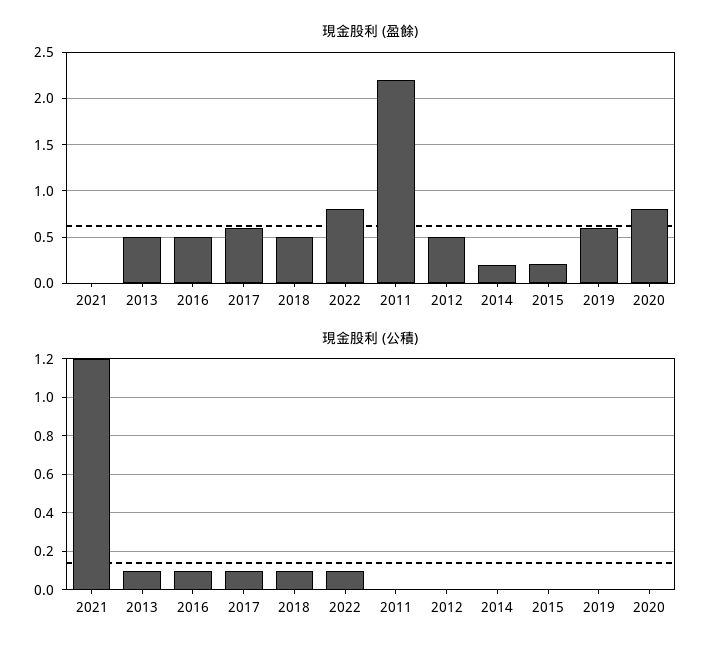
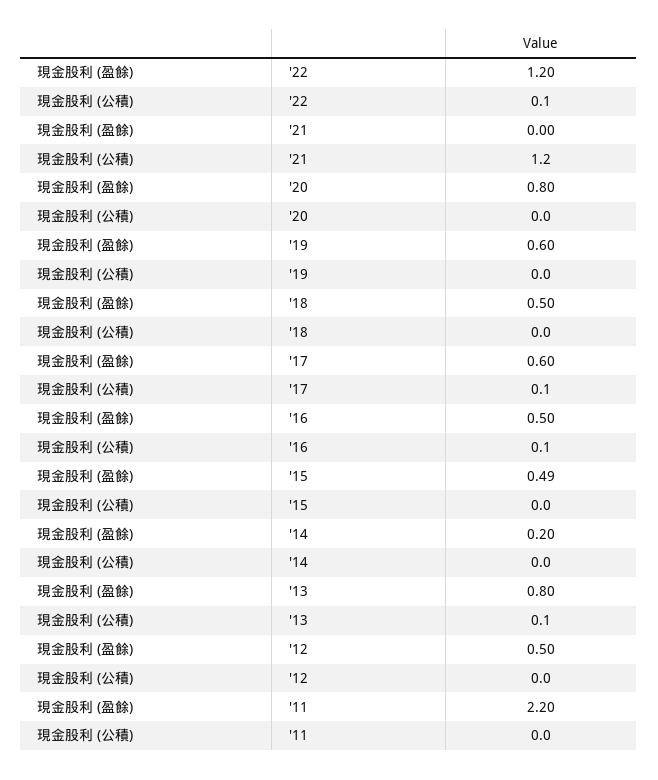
  {
    "現金股利 (盈餘)": {
      "2021": 0,
-     "2013": 0.5,
+     "2013": 0.8,
      "2016": 0.5,
      "2017": 0.6,
      "2018": 0.5,
-     "2022": 0.8,
+     "2022": 1.2,
      "2011": 2.2,
      "2012": 0.5,
      "2014": 0.2,
-     "2015": 0.2,
+     "2015": 0.49,
      "2019": 0.6,
      "2020": 0.8
    },
    "現金股利 (公積)": {
      "2021": 1.2,
      "2013": 0.1,
      "2016": 0.1,
      "2017": 0.1,
-     "2018": 0.1,
+     "2018": 0,
      "2022": 0.1,
      "2011": 0,
      "2012": 0,
      "2014": 0,
      "2015": 0,
      "2019": 0,
      "2020": 0
    }
  }

